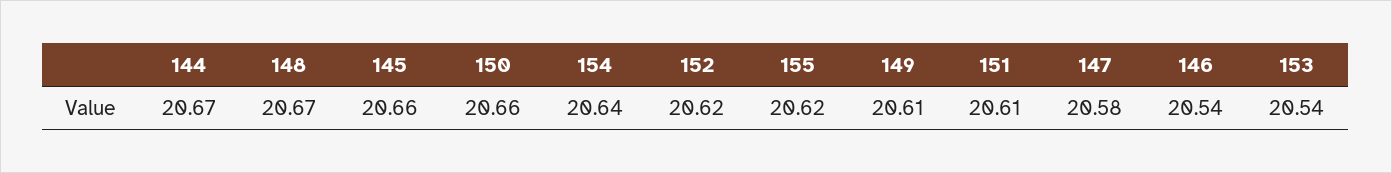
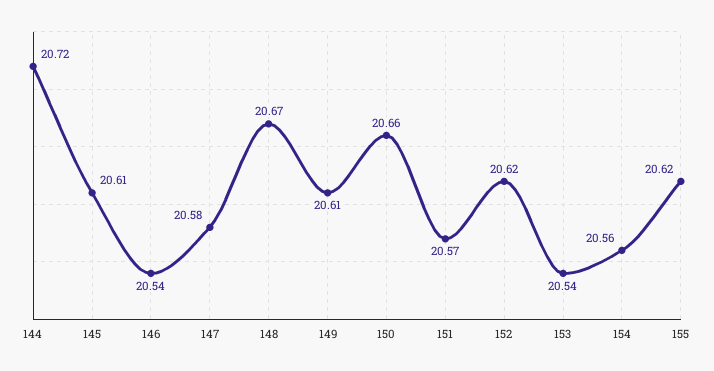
  {
-   "144": 20.67,
+   "144": 20.72,
    "148": 20.67,
-   "145": 20.66,
+   "145": 20.61,
    "150": 20.66,
-   "154": 20.64,
+   "154": 20.56,
    "152": 20.62,
    "155": 20.62,
    "149": 20.61,
-   "151": 20.61,
+   "151": 20.57,
    "147": 20.58,
    "146": 20.54,
    "153": 20.54
  }

